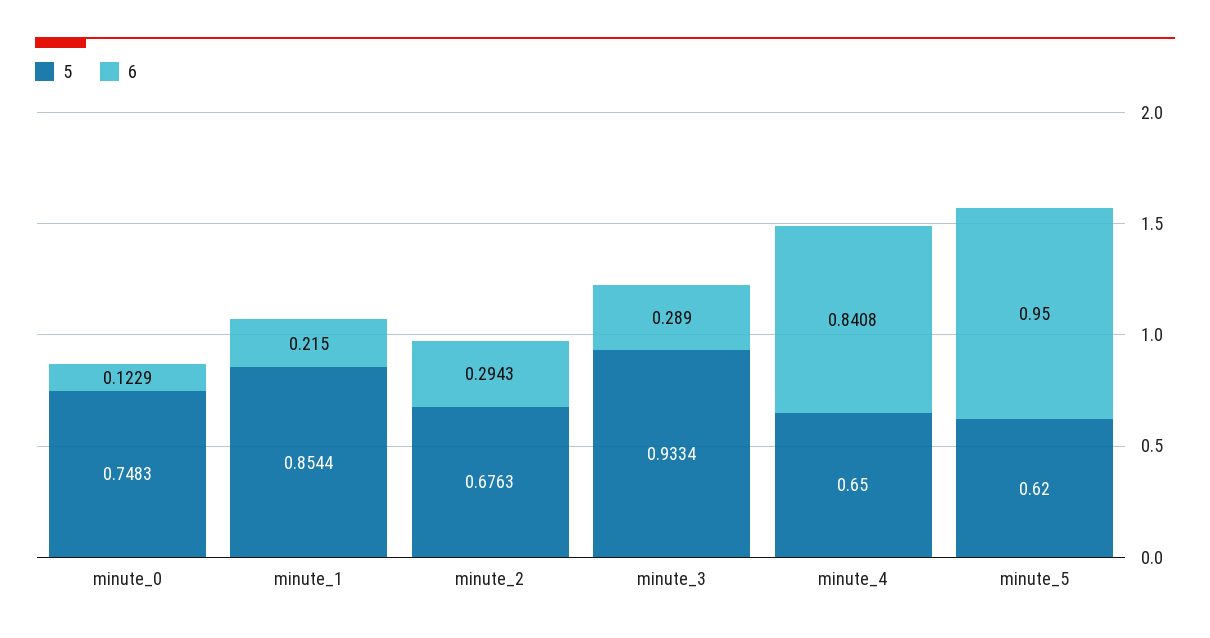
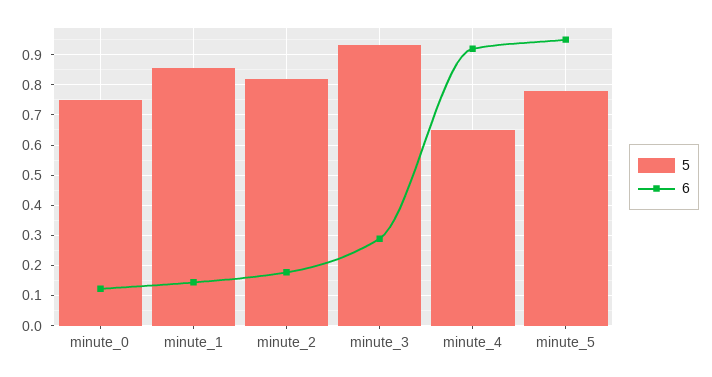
  {
    "5": {
      "minute_0": 0.7483,
      "minute_1": 0.8544,
-     "minute_2": 0.6763,
+     "minute_2": 0.82,
      "minute_3": 0.9334,
      "minute_4": 0.65,
-     "minute_5": 0.62
+     "minute_5": 0.78
    },
    "6": {
      "minute_0": 0.1229,
-     "minute_1": 0.215,
+     "minute_1": 0.14,
-     "minute_2": 0.2943,
+     "minute_2": 0.18,
      "minute_3": 0.289,
-     "minute_4": 0.8408,
+     "minute_4": 0.92,
      "minute_5": 0.95
    }
  }

